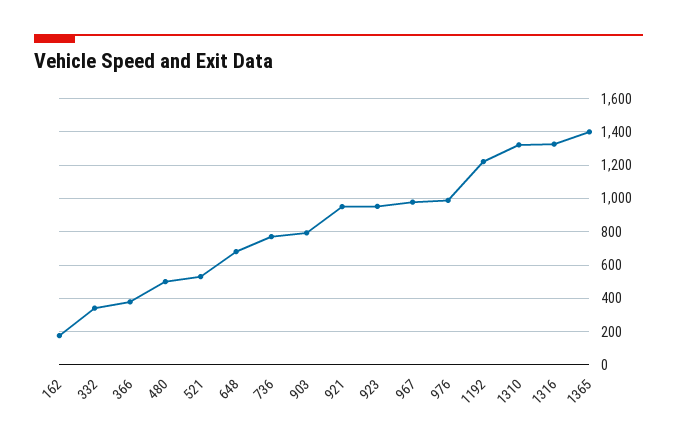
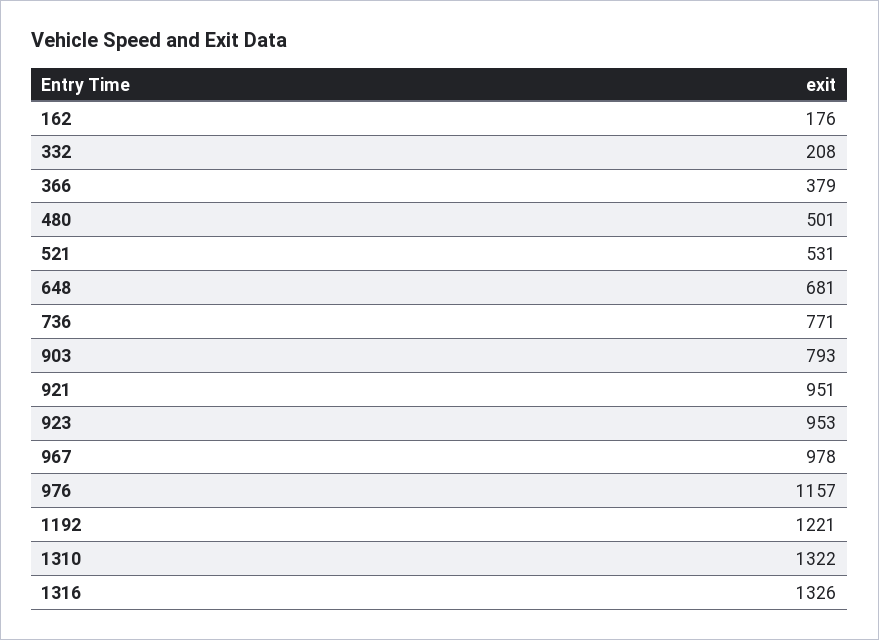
  {
    "162": 176,
-   "332": 350,
+   "332": 208,
    "366": 379,
    "480": 501,
    "521": 531,
    "648": 681,
    "736": 771,
    "903": 793,
    "921": 951,
    "923": 953,
    "967": 978,
-   "976": 1000,
+   "976": 1157,
    "1192": 1221,
    "1310": 1322,
-   "1316": 1326,
+   "1316": 1326
-   "1365": 1400
  }

